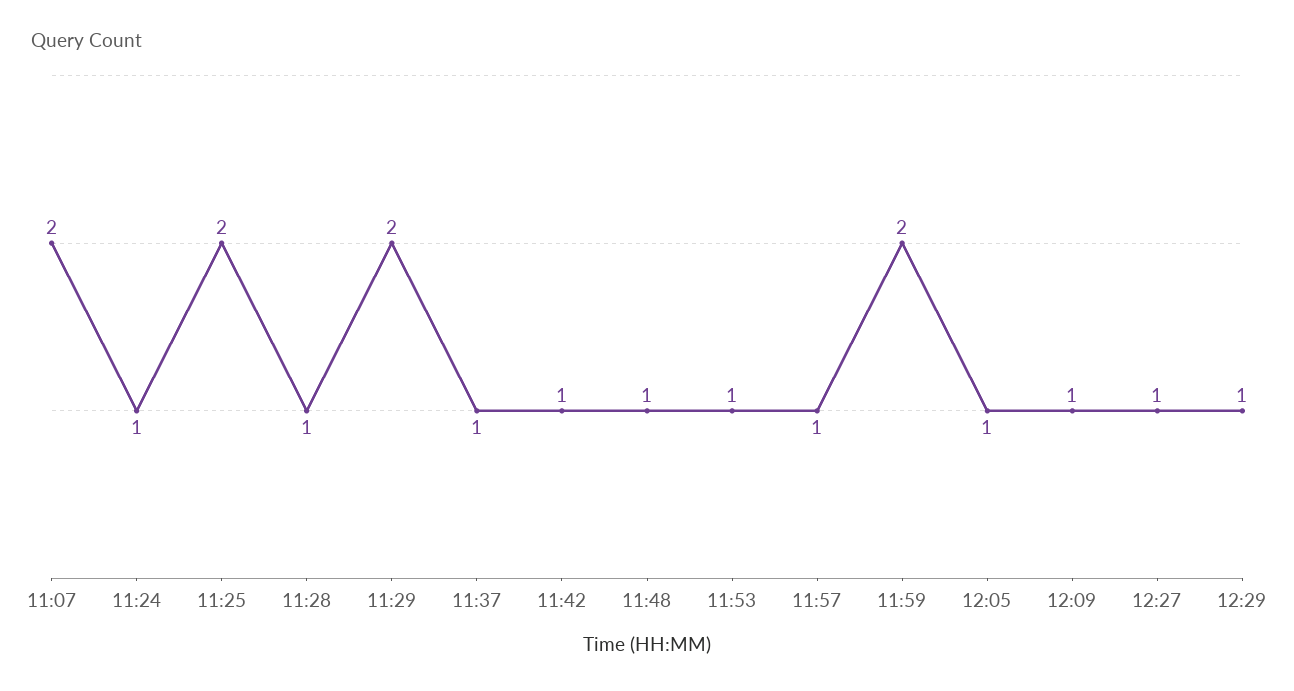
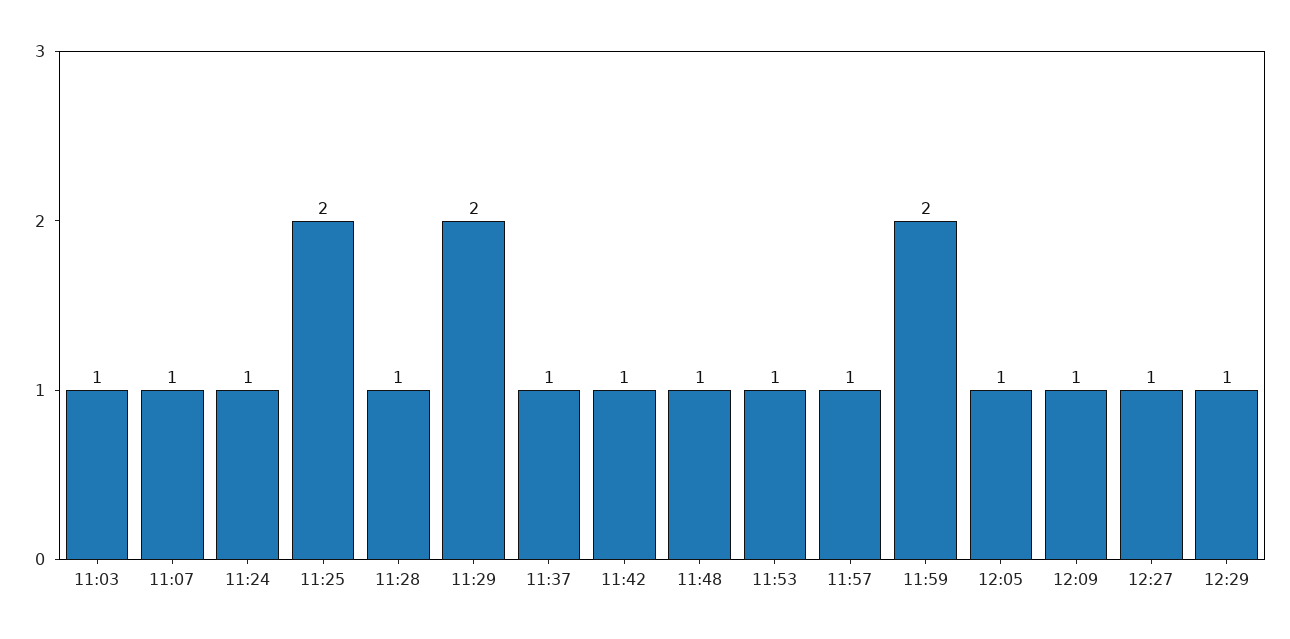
  {
-   "11:07": 2,
+   "11:07": 1,
    "11:24": 1,
    "11:25": 2,
    "11:28": 1,
    "11:29": 2,
    "11:37": 1,
    "11:42": 1,
    "11:48": 1,
    "11:53": 1,
    "11:57": 1,
    "11:59": 2,
    "12:05": 1,
    "12:09": 1,
    "12:27": 1,
-   "12:29": 1
+   "12:29": 1,
+   "11:03": 1
  }

